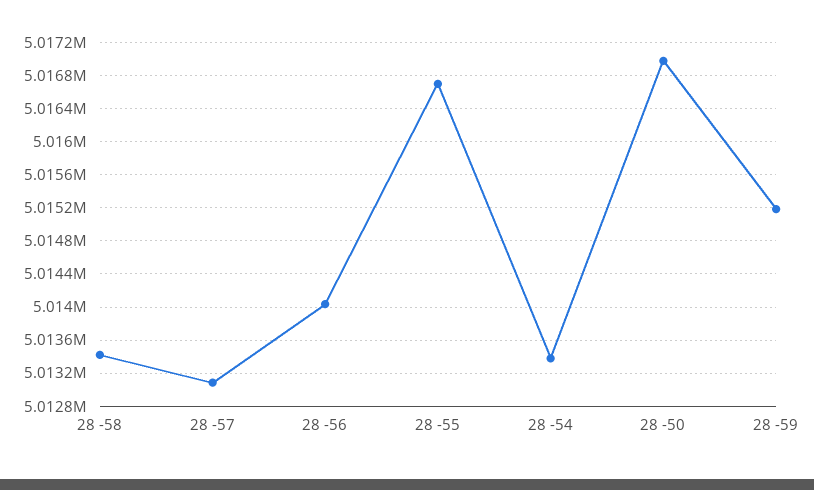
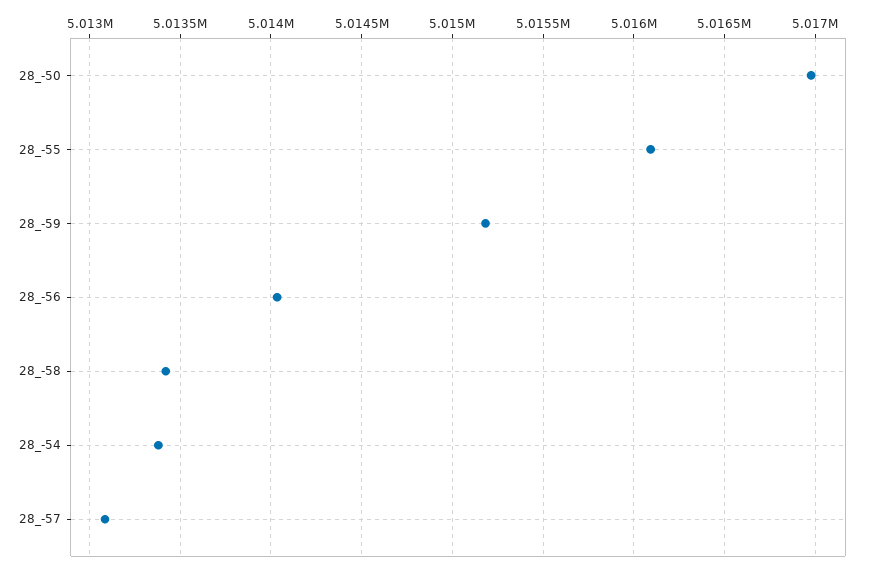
  {
    "28 -58": 5013400,
    "28 -57": 5013100,
    "28 -56": 5014050,
-   "28 -55": 5016700,
+   "28 -55": 5016100,
    "28 -54": 5013400,
    "28 -50": 5017000,
    "28 -59": 5015200
  }

